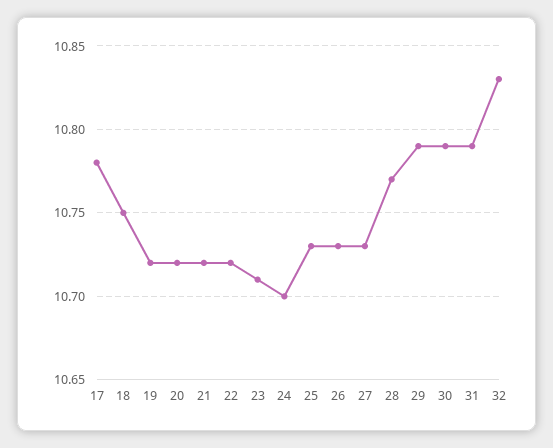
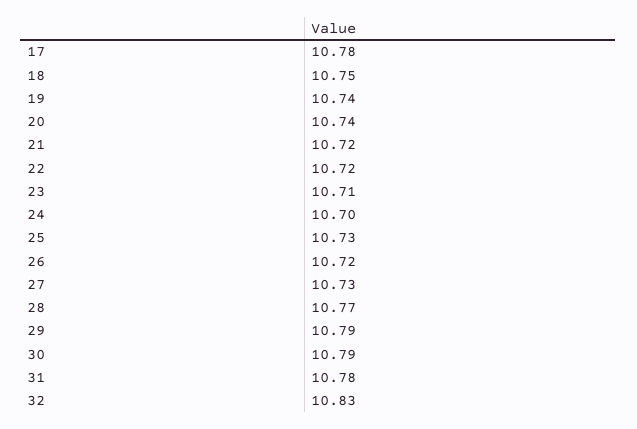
  {
    "17": 10.78,
    "18": 10.75,
-   "19": 10.72,
+   "19": 10.74,
-   "20": 10.72,
+   "20": 10.74,
    "21": 10.72,
    "22": 10.72,
    "23": 10.71,
    "24": 10.7,
    "25": 10.73,
-   "26": 10.73,
+   "26": 10.72,
    "27": 10.73,
    "28": 10.77,
    "29": 10.79,
    "30": 10.79,
-   "31": 10.79,
+   "31": 10.78,
    "32": 10.83
  }

